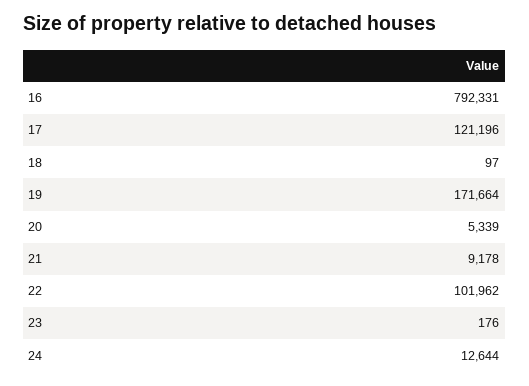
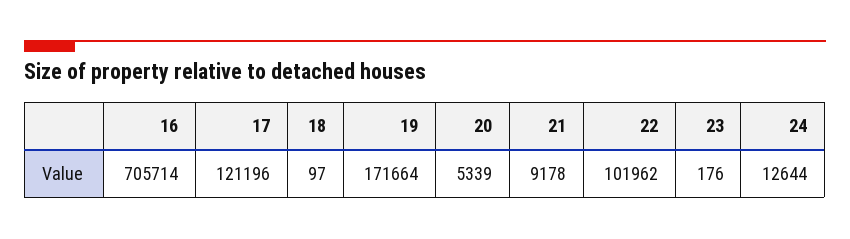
  {
-   "16": 792331,
+   "16": 705714,
    "17": 121196,
    "18": 97,
    "19": 171664,
    "20": 5339,
    "21": 9178,
    "22": 101962,
    "23": 176,
    "24": 12644
  }

